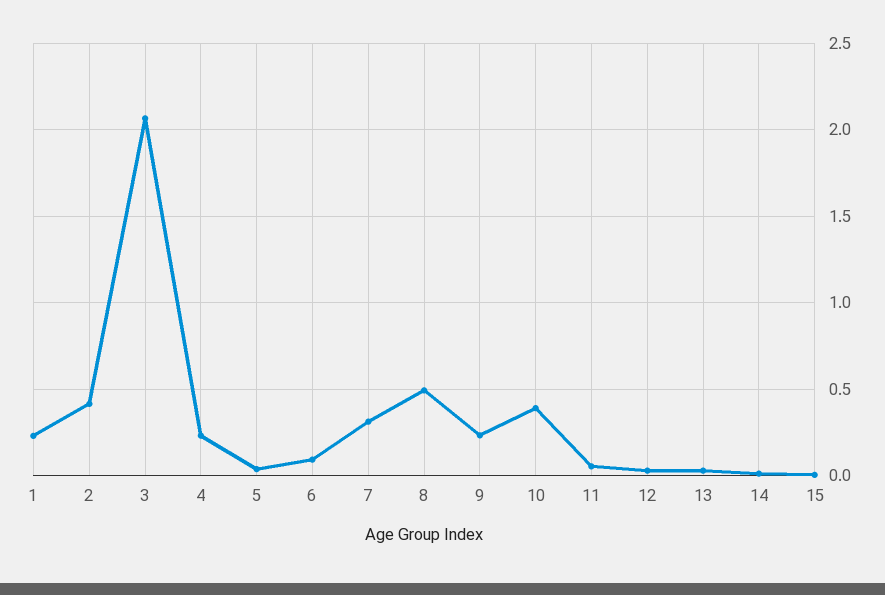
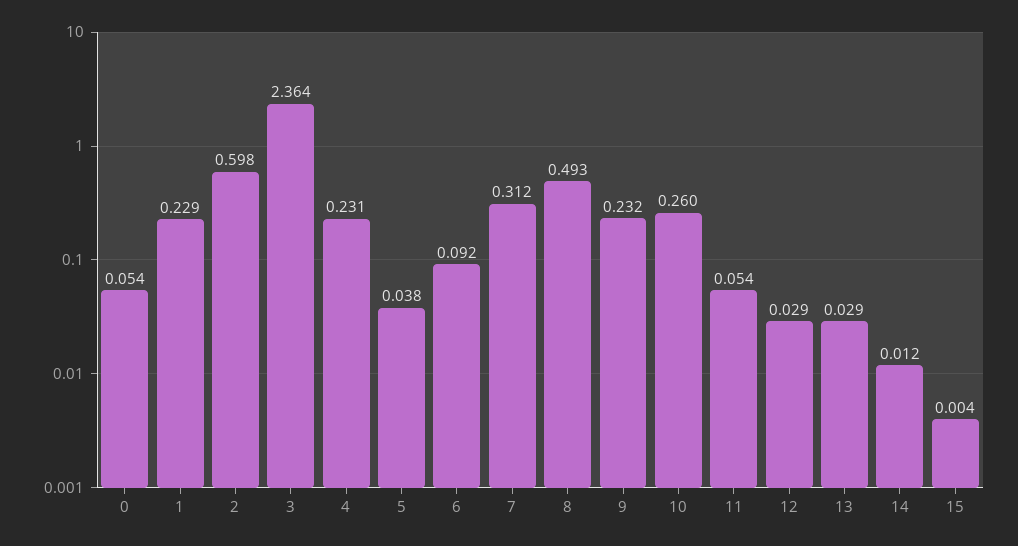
  {
    "1": 0.229,
-   "2": 0.4,
+   "2": 0.598,
-   "3": 2.05,
+   "3": 2.364,
    "4": 0.231,
    "5": 0.038,
    "6": 0.092,
    "7": 0.312,
    "8": 0.493,
    "9": 0.232,
-   "10": 0.4,
+   "10": 0.26,
    "11": 0.054,
    "12": 0.029,
    "13": 0.029,
    "14": 0.012,
-   "15": 0.004
+   "15": 0.004,
+   "0": 0.054
  }

